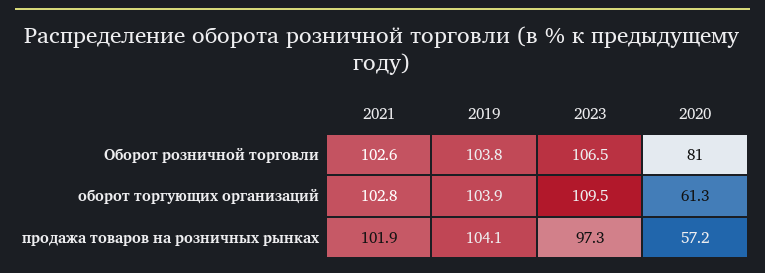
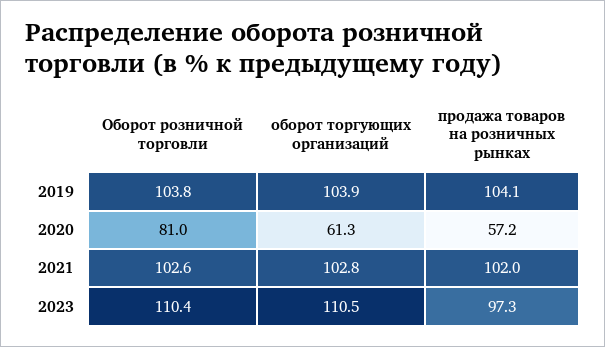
  {
    "2021": {
      "Оборот розничной торговли": 102.6,
      "оборот торгующих организаций": 102.8,
-     "продажа товаров на розничных рынках": 101.9
+     "продажа товаров на розничных рынках": 102
    },
    "2019": {
      "Оборот розничной торговли": 103.8,
      "оборот торгующих организаций": 103.9,
      "продажа товаров на розничных рынках": 104.1
    },
    "2023": {
-     "Оборот розничной торговли": 106.5,
+     "Оборот розничной торговли": 110.4,
-     "оборот торгующих организаций": 109.5,
+     "оборот торгующих организаций": 110.5,
      "продажа товаров на розничных рынках": 97.3
    },
    "2020": {
      "Оборот розничной торговли": 81,
      "оборот торгующих организаций": 61.3,
      "продажа товаров на розничных рынках": 57.2
    }
  }

